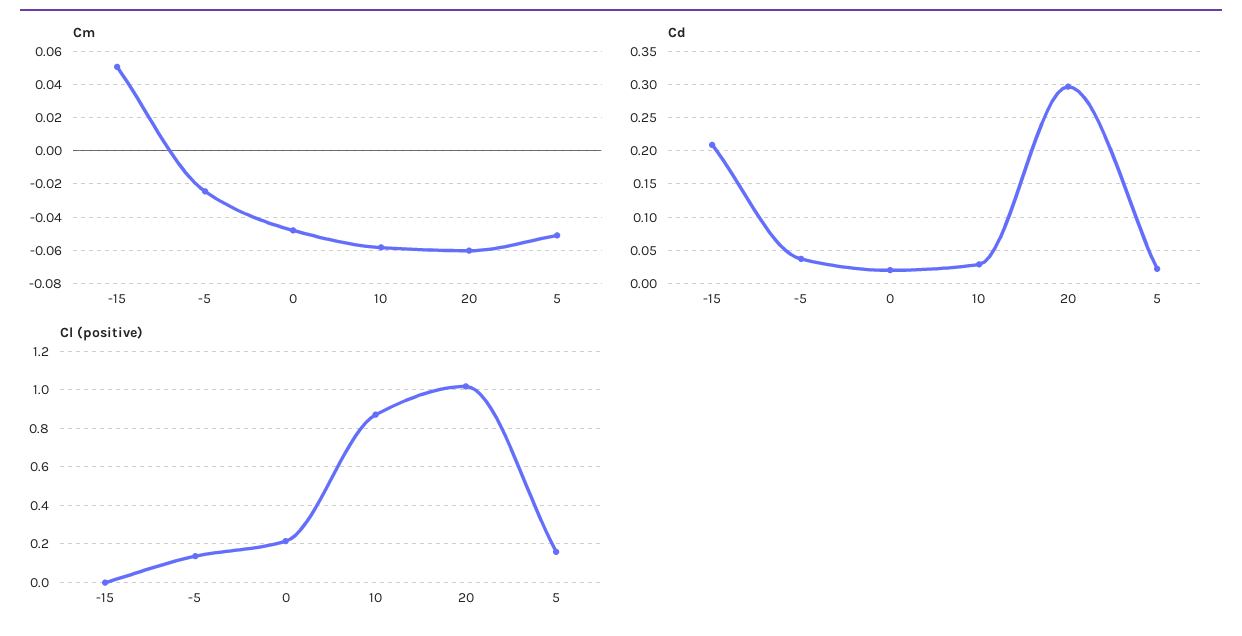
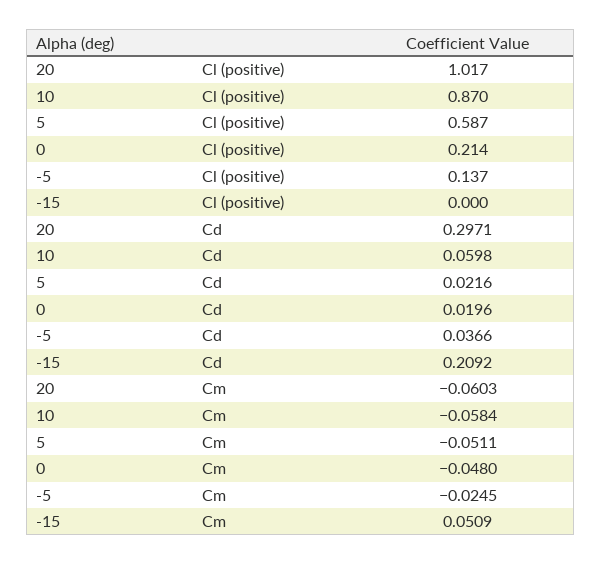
  {
    "Cm": {
      "-15": 0.0509,
      "-5": -0.0245,
      "0": -0.048,
      "10": -0.0584,
      "20": -0.0603,
      "5": -0.0511
    },
    "Cd": {
      "-15": 0.2092,
      "-5": 0.0366,
      "0": 0.0196,
-     "10": 0.03,
+     "10": 0.0598,
      "20": 0.2971,
      "5": 0.0216
    },
    "Cl (positive)": {
      "-15": 0,
      "-5": 0.137,
      "0": 0.214,
      "10": 0.87,
      "20": 1.017,
-     "5": 0.15
+     "5": 0.587
    }
  }

